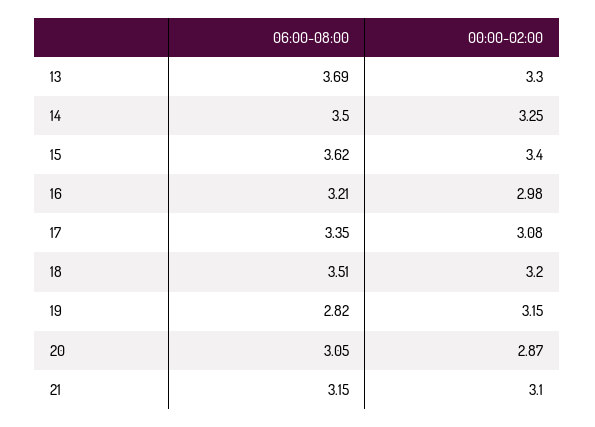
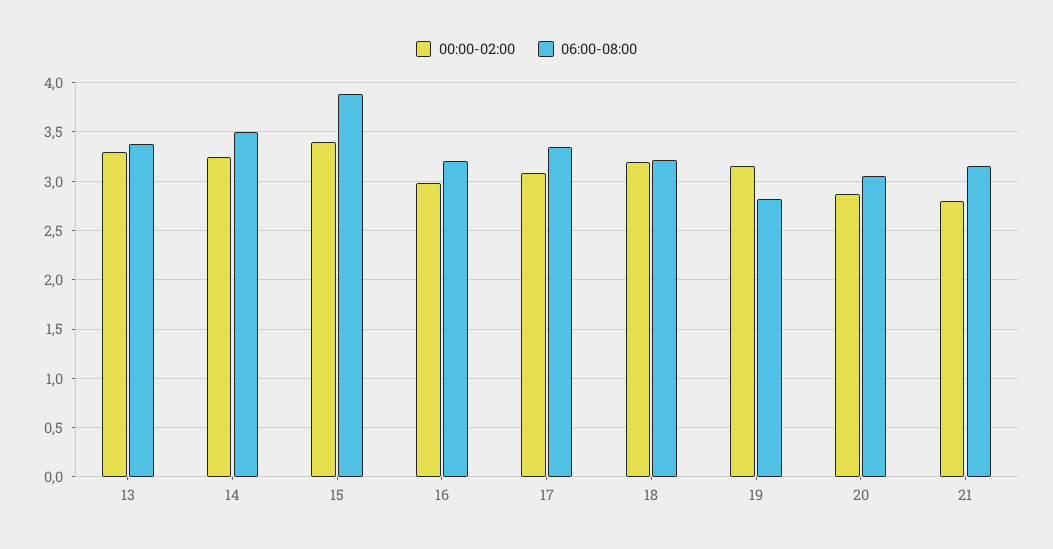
  {
    "06:00-08:00": {
-     "13": 3.69,
+     "13": 3.4,
      "14": 3.5,
-     "15": 3.62,
+     "15": 3.9,
      "16": 3.21,
      "17": 3.35,
-     "18": 3.51,
+     "18": 3.2,
      "19": 2.82,
      "20": 3.05,
      "21": 3.15
    },
    "00:00-02:00": {
      "13": 3.3,
      "14": 3.25,
      "15": 3.4,
      "16": 2.98,
      "17": 3.08,
      "18": 3.2,
      "19": 3.15,
      "20": 2.87,
-     "21": 3.1
+     "21": 2.8
    }
  }

